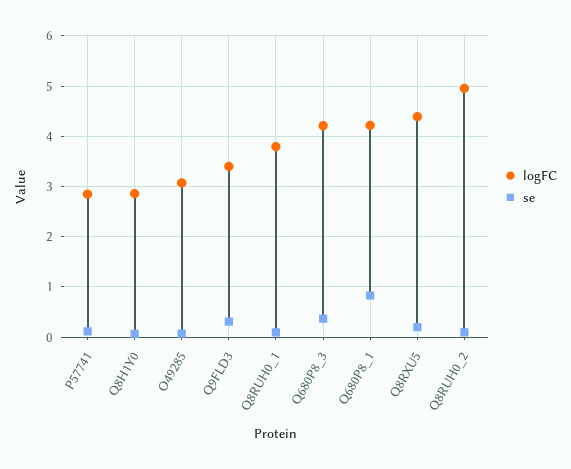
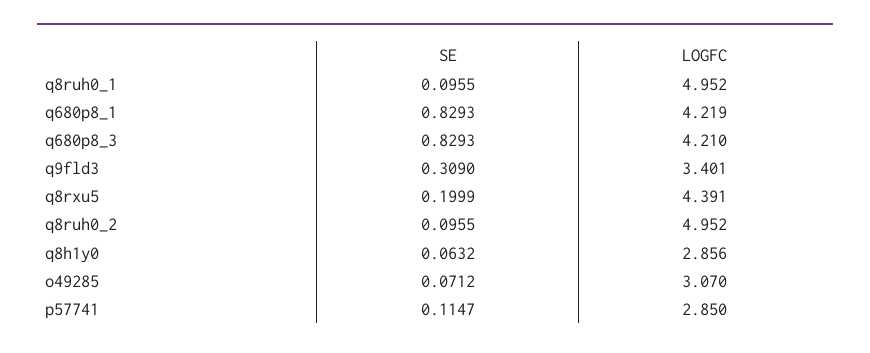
  {
    "logFC": {
      "P57741": 2.85,
      "Q8H1Y0": 2.856,
      "O49285": 3.07,
      "Q9FLD3": 3.401,
-     "Q8RUH0_1": 3.8,
+     "Q8RUH0_1": 4.952,
      "Q680P8_3": 4.21,
      "Q680P8_1": 4.219,
      "Q8RXU5": 4.391,
      "Q8RUH0_2": 4.952
    },
    "se": {
      "P57741": 0.1147,
      "Q8H1Y0": 0.0632,
      "O49285": 0.0712,
      "Q9FLD3": 0.309,
      "Q8RUH0_1": 0.0955,
-     "Q680P8_3": 0.4,
+     "Q680P8_3": 0.8293,
      "Q680P8_1": 0.8293,
      "Q8RXU5": 0.1999,
      "Q8RUH0_2": 0.0955
    }
  }

